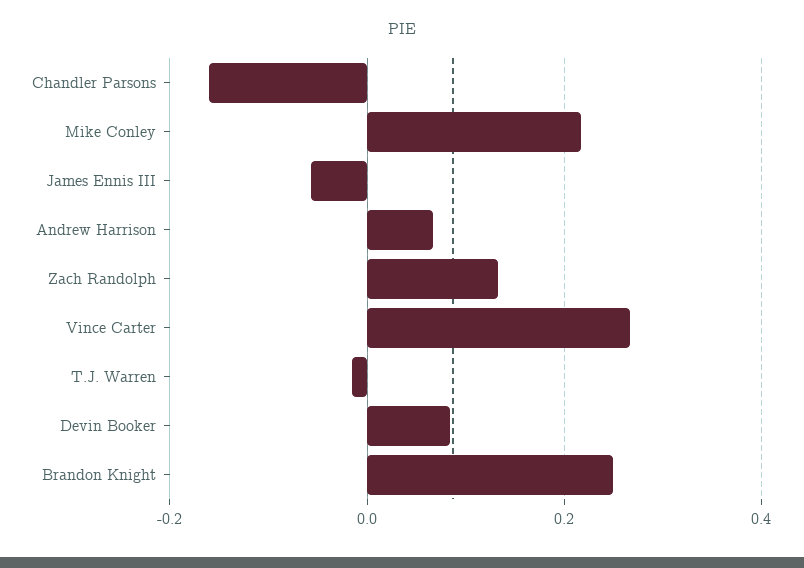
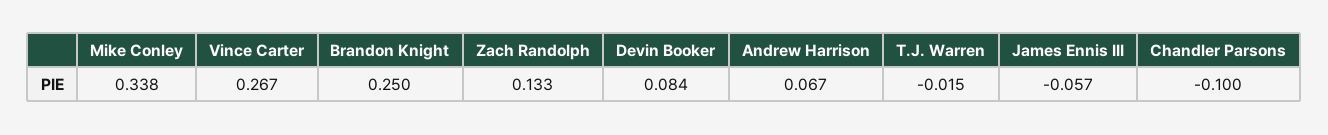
  {
-   "Chandler Parsons": -0.16,
+   "Chandler Parsons": -0.1,
-   "Mike Conley": 0.22,
+   "Mike Conley": 0.338,
    "James Ennis III": -0.057,
    "Andrew Harrison": 0.067,
    "Zach Randolph": 0.133,
    "Vince Carter": 0.267,
    "T.J. Warren": -0.015,
    "Devin Booker": 0.084,
    "Brandon Knight": 0.25
  }

